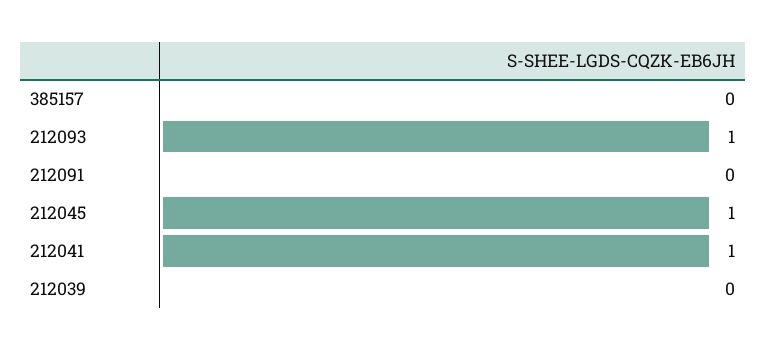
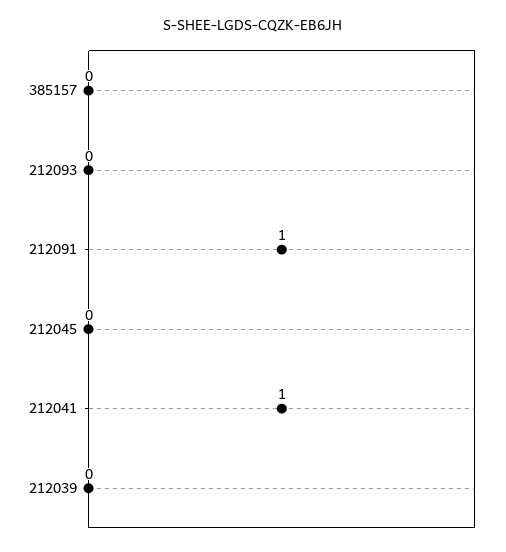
  {
    "385157": 0,
-   "212093": 1,
+   "212093": 0,
-   "212091": 0,
+   "212091": 1,
-   "212045": 1,
+   "212045": 0,
    "212041": 1,
    "212039": 0
  }

